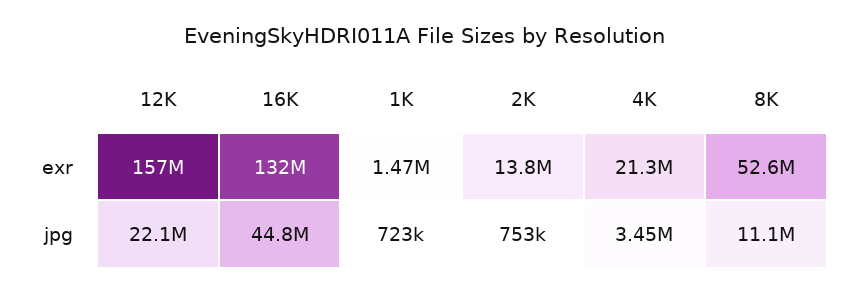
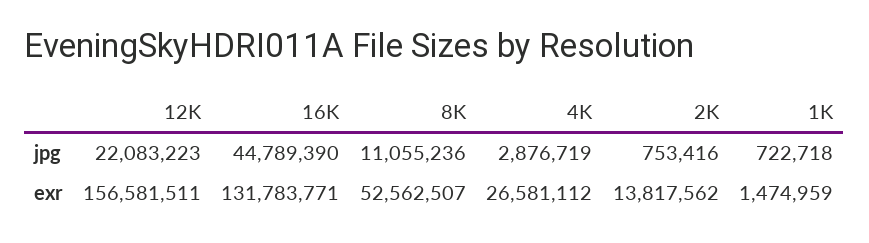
  {
    "12K": {
      "exr": 156581511,
      "jpg": 22083223
    },
    "16K": {
      "exr": 131783771,
      "jpg": 44789390
    },
    "1K": {
      "exr": 1474959,
      "jpg": 722718
    },
    "2K": {
      "exr": 13817562,
      "jpg": 753416
    },
    "4K": {
-     "exr": 21300000,
+     "exr": 26581112,
-     "jpg": 3450000
+     "jpg": 2876719
    },
    "8K": {
      "exr": 52562507,
      "jpg": 11055236
    }
  }

